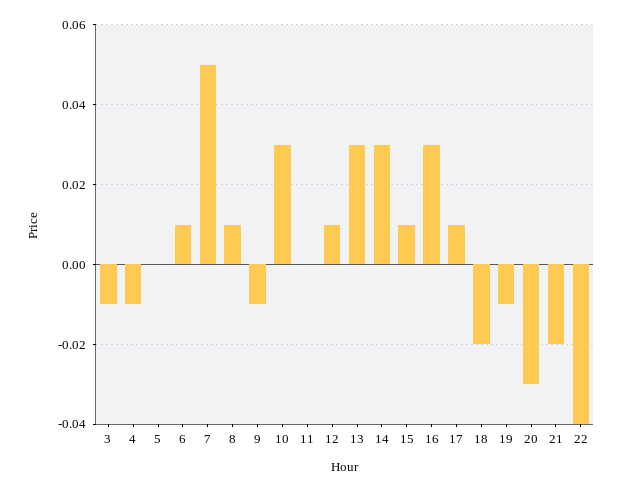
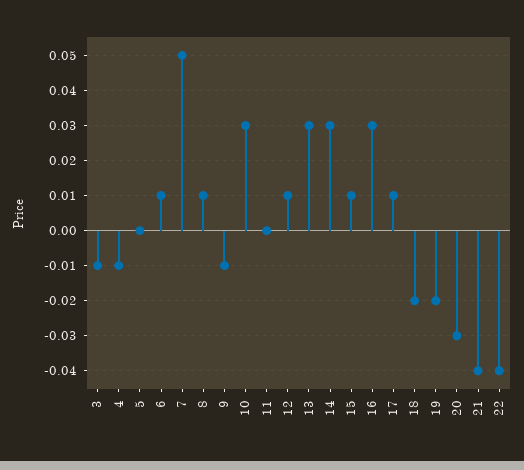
  {
    "3": -0.01,
    "4": -0.01,
    "5": 0,
    "6": 0.01,
    "7": 0.05,
    "8": 0.01,
    "9": -0.01,
    "10": 0.03,
    "11": 0,
    "12": 0.01,
    "13": 0.03,
    "14": 0.03,
    "15": 0.01,
    "16": 0.03,
    "17": 0.01,
    "18": -0.02,
-   "19": -0.01,
+   "19": -0.02,
    "20": -0.03,
-   "21": -0.02,
+   "21": -0.04,
    "22": -0.04
  }

